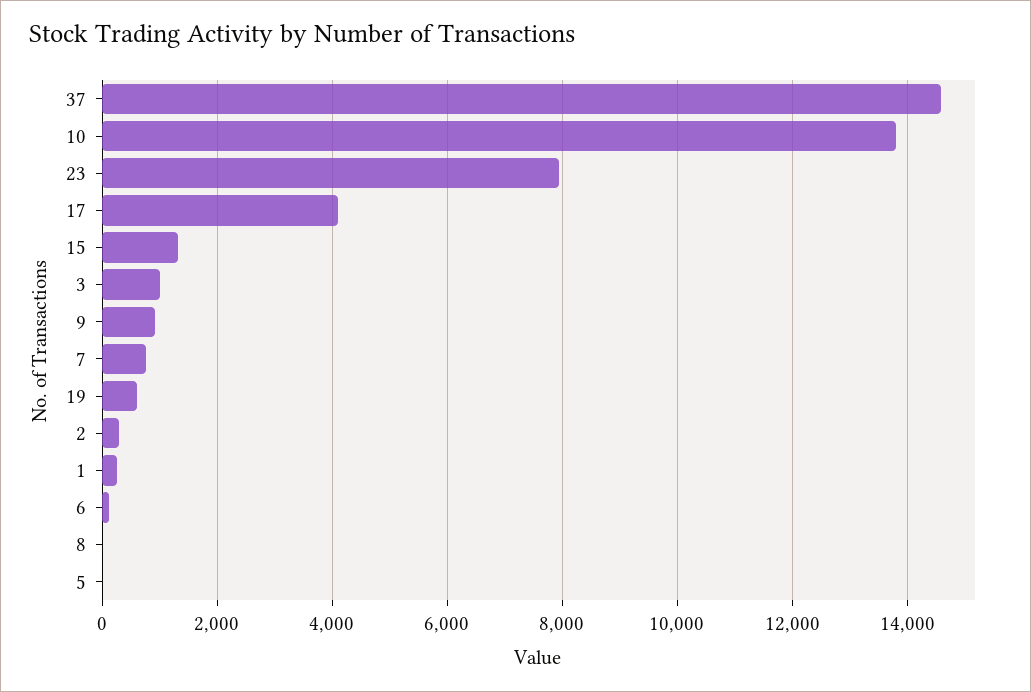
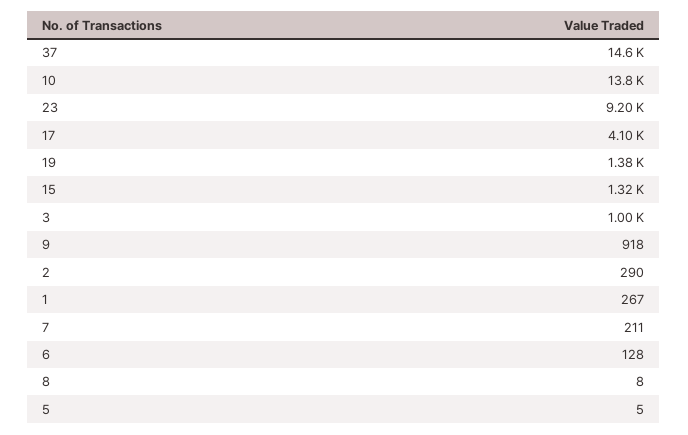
  {
    "37": 14600,
    "10": 13800,
-   "23": 8000,
+   "23": 9200,
    "17": 4100,
    "15": 1320,
    "3": 1000,
    "9": 918,
-   "7": 800,
+   "7": 211,
-   "19": 600,
+   "19": 1380,
    "2": 290,
    "1": 267,
    "6": 128,
    "8": 8,
    "5": 5
  }

